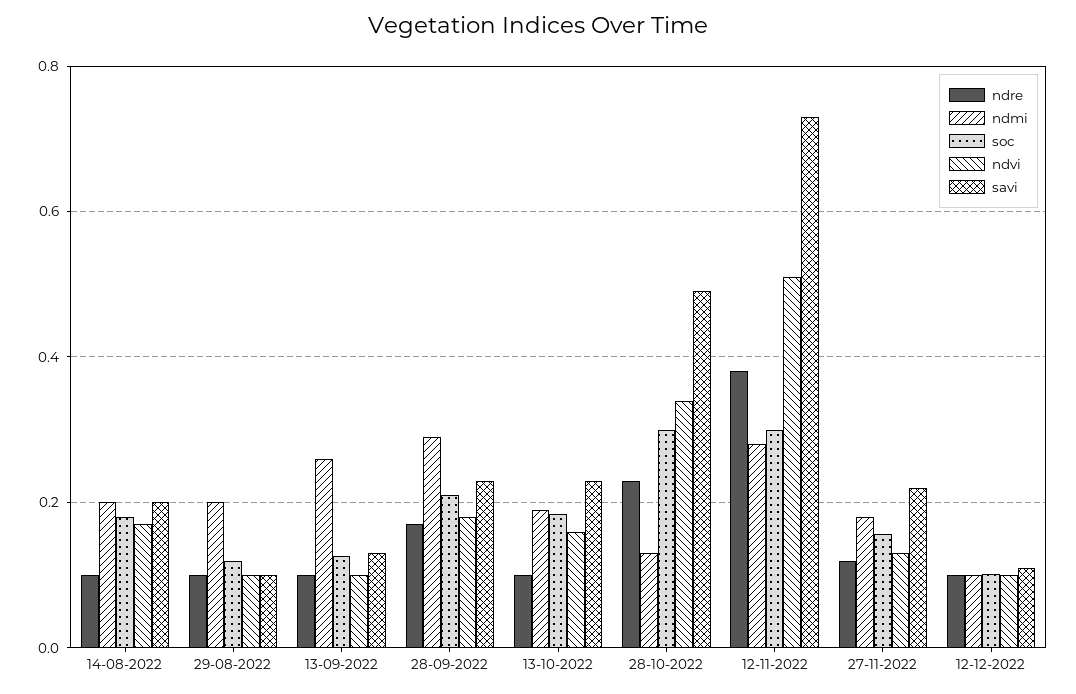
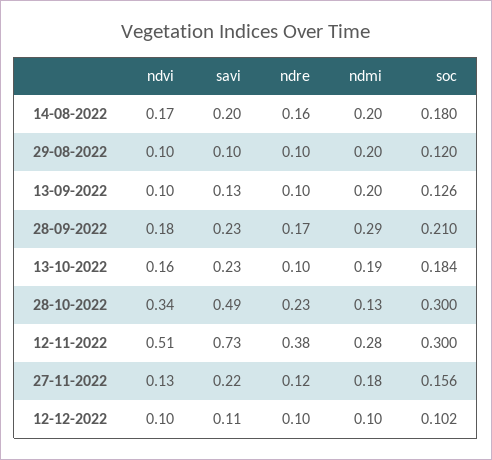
  {
    "ndre": {
-     "14-08-2022": 0.1,
+     "14-08-2022": 0.16,
      "29-08-2022": 0.1,
      "13-09-2022": 0.1,
      "28-09-2022": 0.17,
      "13-10-2022": 0.1,
      "28-10-2022": 0.23,
      "12-11-2022": 0.38,
      "27-11-2022": 0.12,
      "12-12-2022": 0.1
    },
    "ndmi": {
      "14-08-2022": 0.2,
      "29-08-2022": 0.2,
-     "13-09-2022": 0.26,
+     "13-09-2022": 0.2,
      "28-09-2022": 0.29,
      "13-10-2022": 0.19,
      "28-10-2022": 0.13,
      "12-11-2022": 0.28,
      "27-11-2022": 0.18,
      "12-12-2022": 0.1
    },
    "soc": {
      "14-08-2022": 0.18,
      "29-08-2022": 0.12,
      "13-09-2022": 0.126,
      "28-09-2022": 0.21,
      "13-10-2022": 0.184,
      "28-10-2022": 0.3,
      "12-11-2022": 0.3,
      "27-11-2022": 0.156,
      "12-12-2022": 0.102
    },
    "ndvi": {
      "14-08-2022": 0.17,
      "29-08-2022": 0.1,
      "13-09-2022": 0.1,
      "28-09-2022": 0.18,
      "13-10-2022": 0.16,
      "28-10-2022": 0.34,
      "12-11-2022": 0.51,
      "27-11-2022": 0.13,
      "12-12-2022": 0.1
    },
    "savi": {
      "14-08-2022": 0.2,
      "29-08-2022": 0.1,
      "13-09-2022": 0.13,
      "28-09-2022": 0.23,
      "13-10-2022": 0.23,
      "28-10-2022": 0.49,
      "12-11-2022": 0.73,
      "27-11-2022": 0.22,
      "12-12-2022": 0.11
    }
  }

